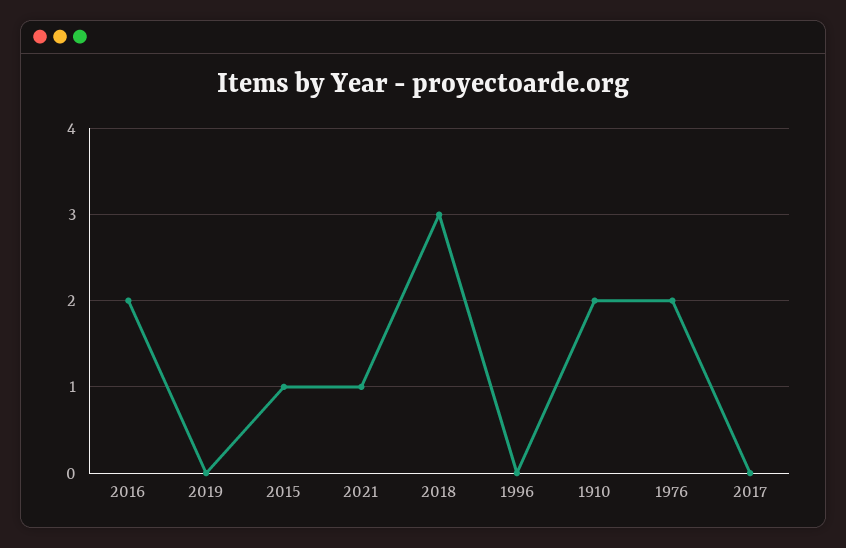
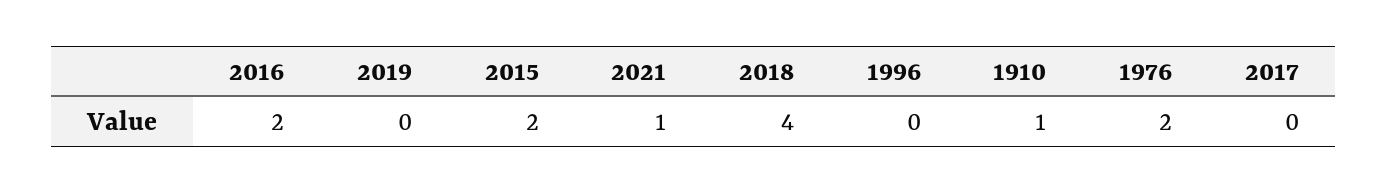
  {
    "2016": 2,
    "2019": 0,
-   "2015": 1,
+   "2015": 2,
    "2021": 1,
-   "2018": 3,
+   "2018": 4,
    "1996": 0,
-   "1910": 2,
+   "1910": 1,
    "1976": 2,
    "2017": 0
  }

